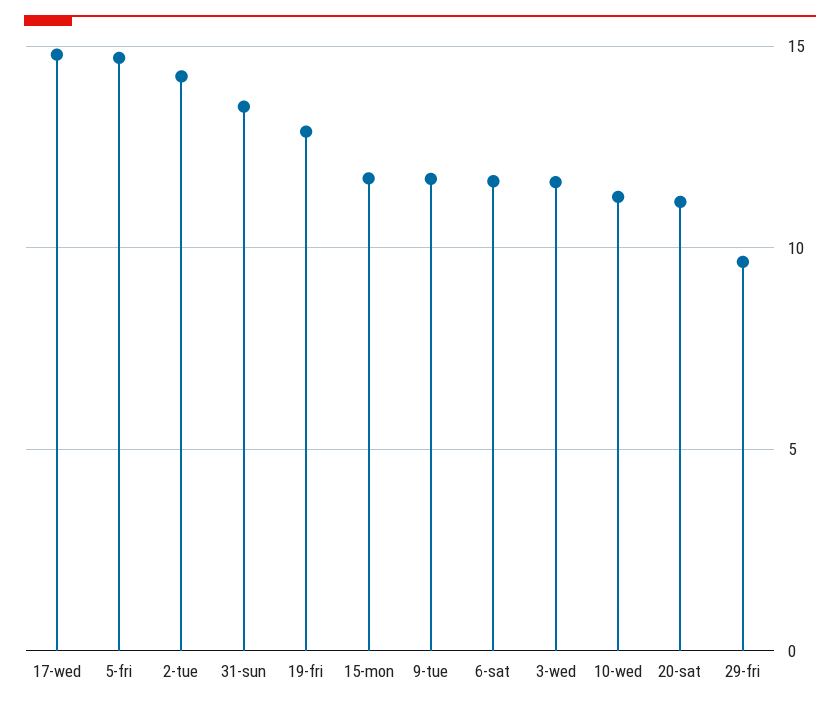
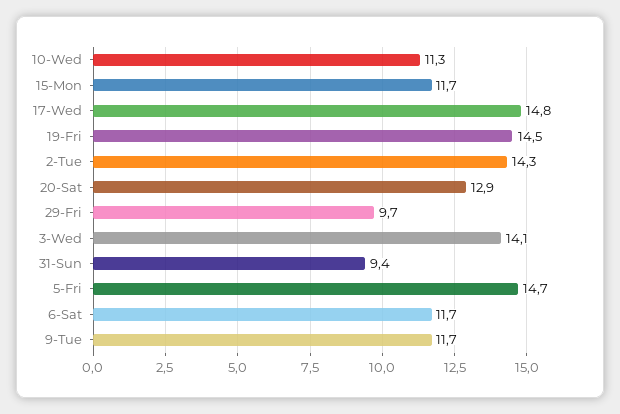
  {
    "17-wed": 14.8,
    "5-fri": 14.7,
    "2-tue": 14.3,
-   "31-sun": 13.5,
+   "31-sun": 9.4,
-   "19-fri": 13,
+   "19-fri": 14.5,
    "15-mon": 11.7,
    "9-tue": 11.7,
    "6-sat": 11.7,
-   "3-wed": 11.5,
+   "3-wed": 14.1,
    "10-wed": 11.3,
-   "20-sat": 11,
+   "20-sat": 12.9,
    "29-fri": 9.7
  }

